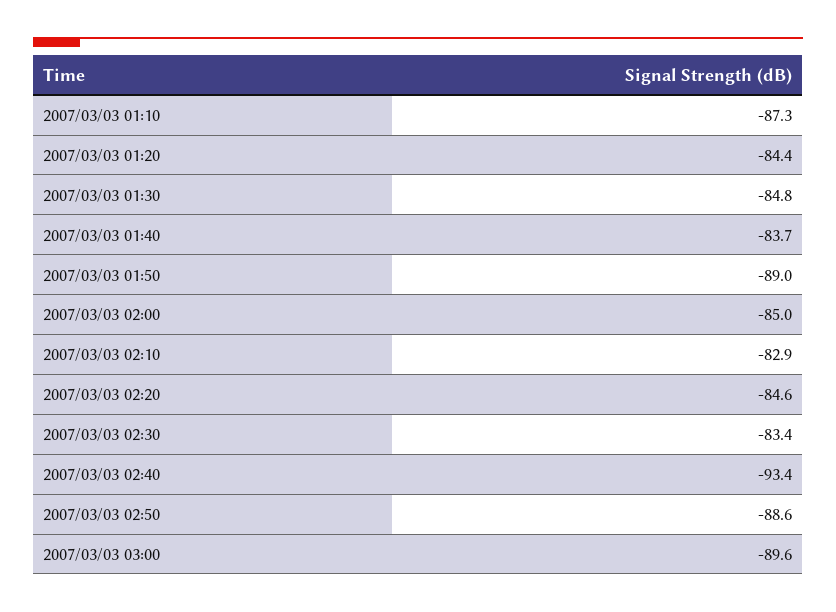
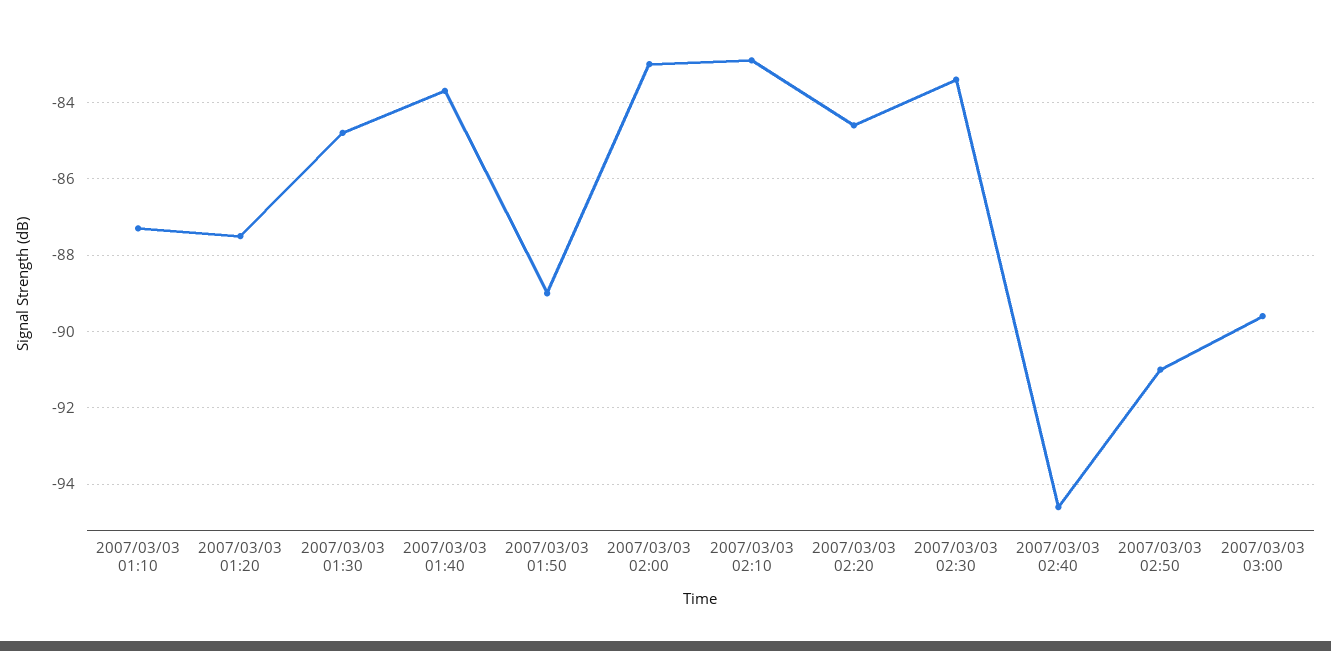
  {
    "2007/03/03 01:10": -87.3,
-   "2007/03/03 01:20": -84.4,
+   "2007/03/03 01:20": -87.5,
    "2007/03/03 01:30": -84.8,
    "2007/03/03 01:40": -83.7,
    "2007/03/03 01:50": -89,
-   "2007/03/03 02:00": -85,
+   "2007/03/03 02:00": -83,
    "2007/03/03 02:10": -82.9,
    "2007/03/03 02:20": -84.6,
    "2007/03/03 02:30": -83.4,
-   "2007/03/03 02:40": -93.4,
+   "2007/03/03 02:40": -94.5,
-   "2007/03/03 02:50": -88.6,
+   "2007/03/03 02:50": -91,
    "2007/03/03 03:00": -89.6
  }

